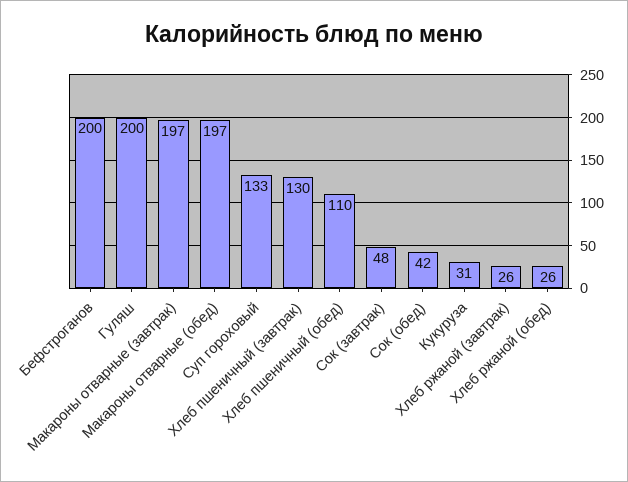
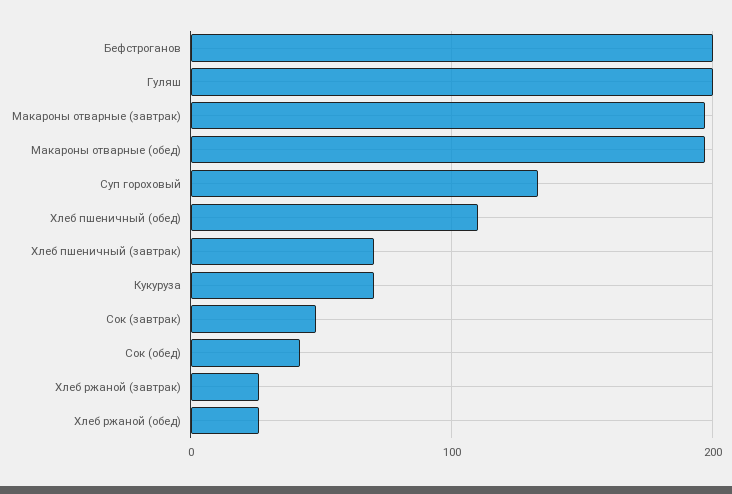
  {
    "Бефстроганов": 200,
    "Гуляш": 200,
    "Макароны отварные (завтрак)": 197,
    "Макароны отварные (обед)": 197,
    "Суп гороховый": 133,
-   "Хлеб пшеничный (завтрак)": 130,
+   "Хлеб пшеничный (завтрак)": 70,
    "Хлеб пшеничный (обед)": 110,
    "Сок (завтрак)": 48,
    "Сок (обед)": 42,
-   "Кукуруза": 31,
+   "Кукуруза": 70,
    "Хлеб ржаной (завтрак)": 26,
    "Хлеб ржаной (обед)": 26
  }

